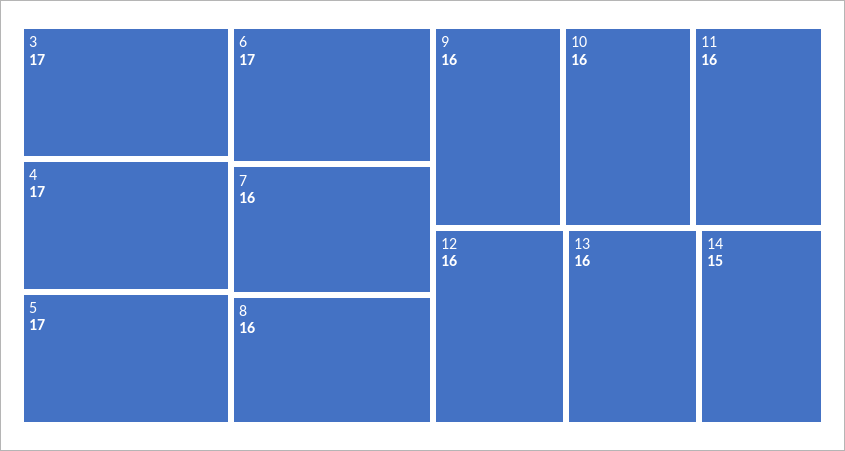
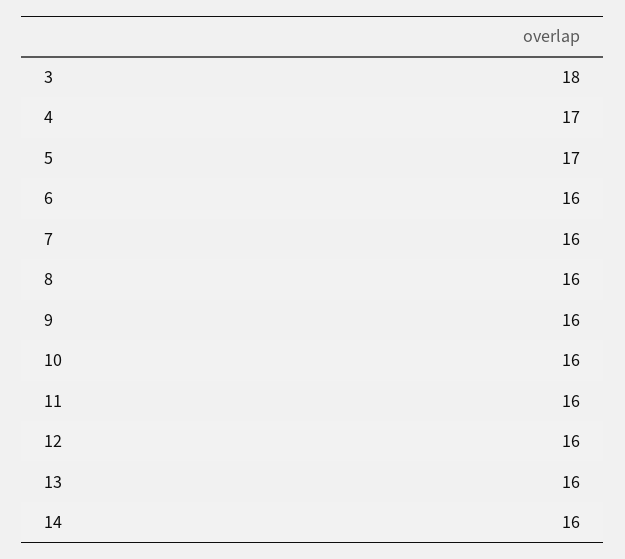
  {
-   "3": 17,
+   "3": 18,
    "4": 17,
    "5": 17,
-   "6": 17,
+   "6": 16,
    "7": 16,
    "8": 16,
    "9": 16,
    "10": 16,
    "11": 16,
    "12": 16,
    "13": 16,
-   "14": 15
+   "14": 16
  }

